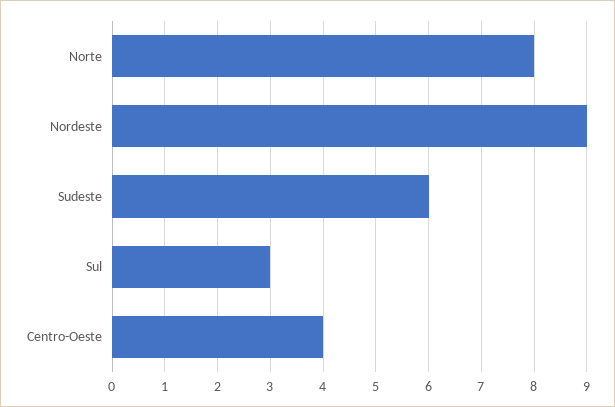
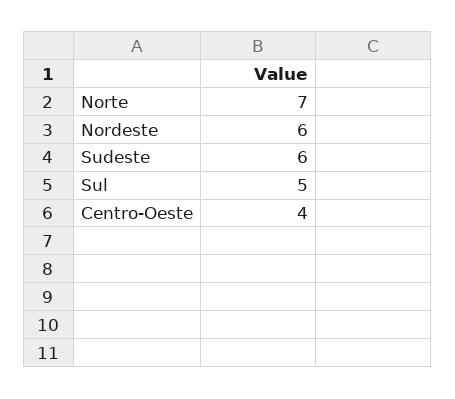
  {
-   "Norte": 8,
+   "Norte": 7,
-   "Nordeste": 9,
+   "Nordeste": 6,
    "Sudeste": 6,
-   "Sul": 3,
+   "Sul": 5,
    "Centro-Oeste": 4
  }

